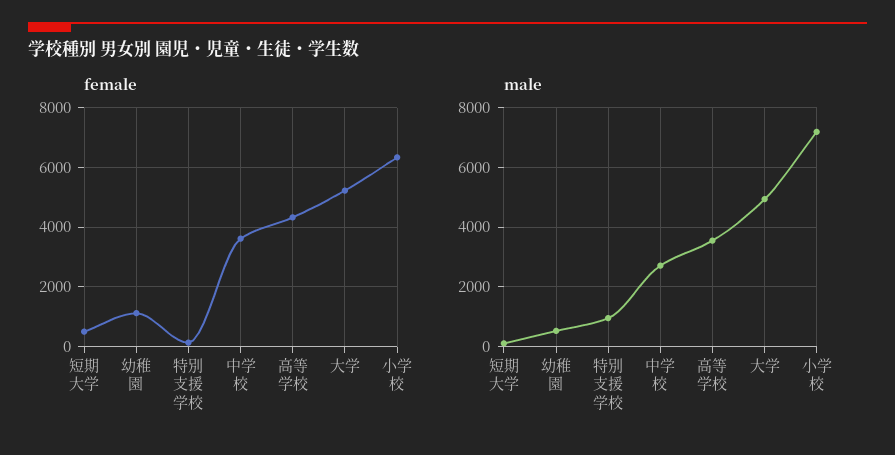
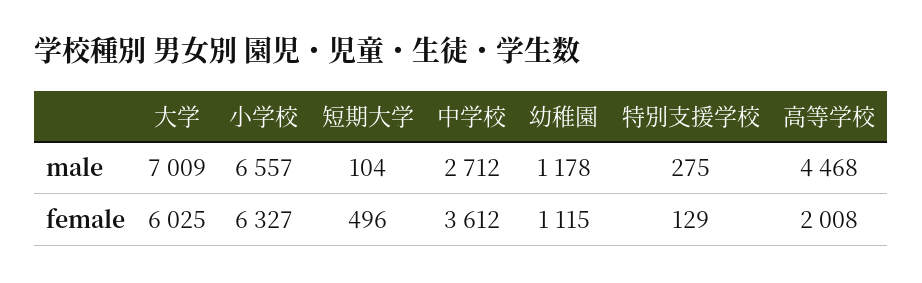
  {
    "female": {
      "短期大学": 496,
      "幼稚園": 1115,
      "特別支援学校": 129,
      "中学校": 3612,
-     "高等学校": 4250,
+     "高等学校": 2008,
-     "大学": 5250,
+     "大学": 6025,
      "小学校": 6327
    },
    "male": {
      "短期大学": 104,
-     "幼稚園": 500,
+     "幼稚園": 1178,
-     "特別支援学校": 1000,
+     "特別支援学校": 275,
      "中学校": 2712,
-     "高等学校": 3500,
+     "高等学校": 4468,
-     "大学": 5000,
+     "大学": 7009,
-     "小学校": 7250
+     "小学校": 6557
    }
  }

